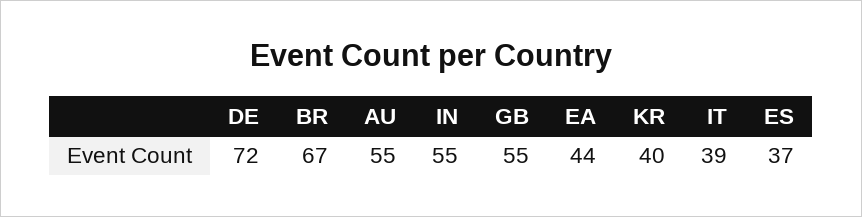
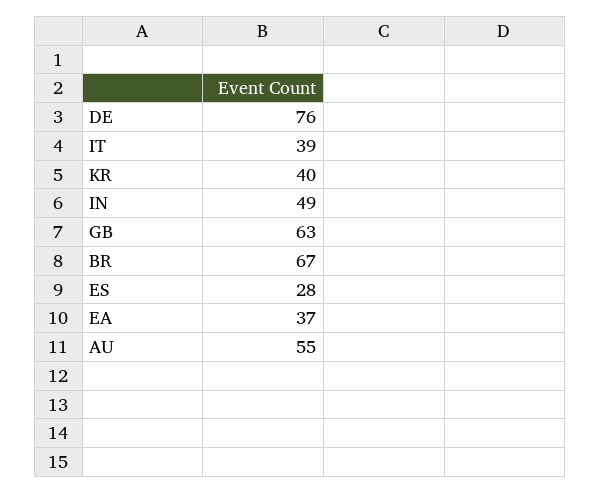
  {
-   "DE": 72,
+   "DE": 76,
    "BR": 67,
    "AU": 55,
-   "IN": 55,
+   "IN": 49,
-   "GB": 55,
+   "GB": 63,
-   "EA": 44,
+   "EA": 37,
    "KR": 40,
    "IT": 39,
-   "ES": 37
+   "ES": 28
  }

